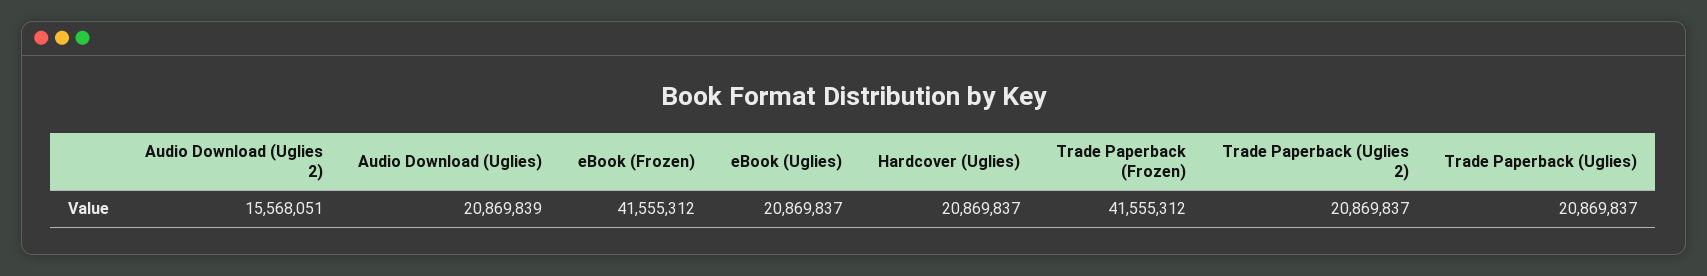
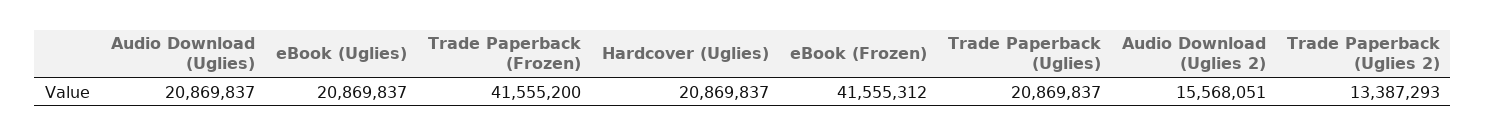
  {
    "Audio Download (Uglies 2)": 15568051,
-   "Audio Download (Uglies)": 20869839,
+   "Audio Download (Uglies)": 20869837,
    "eBook (Frozen)": 41555312,
    "eBook (Uglies)": 20869837,
    "Hardcover (Uglies)": 20869837,
-   "Trade Paperback (Frozen)": 41555312,
+   "Trade Paperback (Frozen)": 41555200,
-   "Trade Paperback (Uglies 2)": 20869837,
+   "Trade Paperback (Uglies 2)": 13387293,
    "Trade Paperback (Uglies)": 20869837
  }

